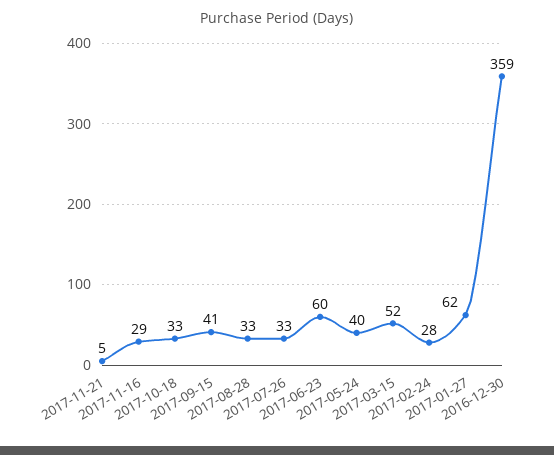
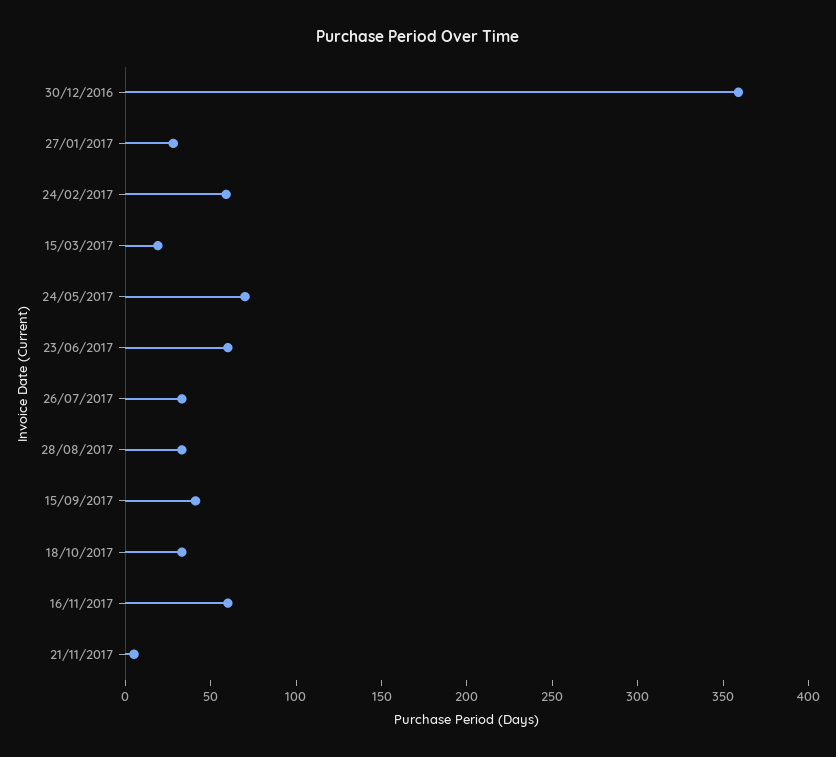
  {
    "2017-11-21": 5,
-   "2017-11-16": 29,
+   "2017-11-16": 60,
    "2017-10-18": 33,
    "2017-09-15": 41,
    "2017-08-28": 33,
    "2017-07-26": 33,
    "2017-06-23": 60,
-   "2017-05-24": 40,
+   "2017-05-24": 70,
-   "2017-03-15": 52,
+   "2017-03-15": 20,
-   "2017-02-24": 28,
+   "2017-02-24": 60,
-   "2017-01-27": 62,
+   "2017-01-27": 30,
    "2016-12-30": 359
  }

